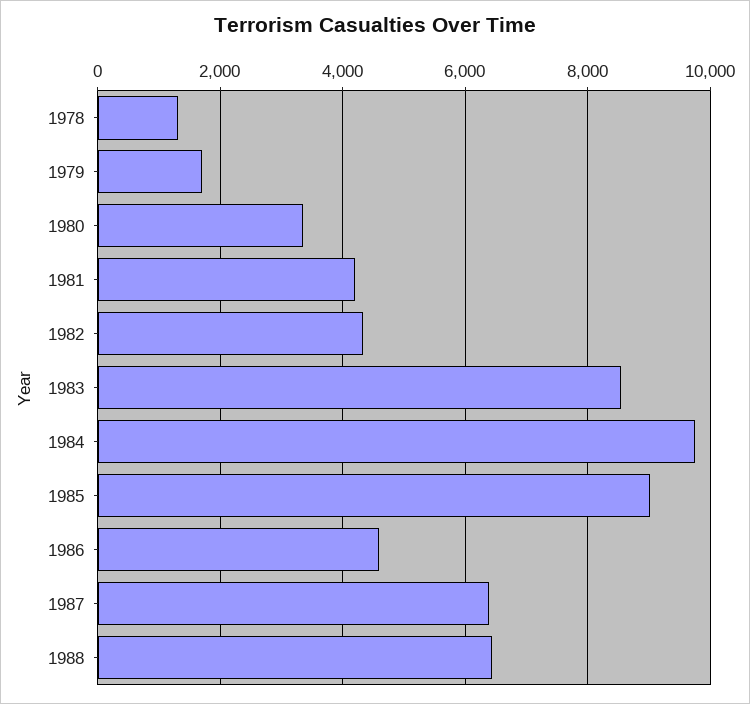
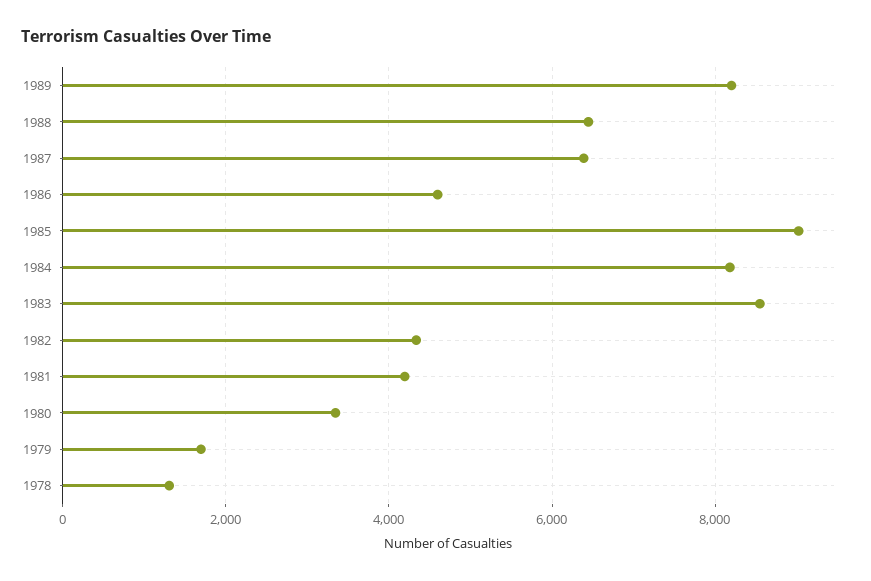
  {
    "1978": 1400,
    "1979": 1600,
    "1980": 3400,
    "1981": 4200,
    "1982": 4400,
    "1983": 8600,
-   "1984": 9800,
+   "1984": 8200,
    "1985": 9000,
    "1986": 4600,
    "1987": 6400,
-   "1988": 6400
+   "1988": 6400,
+   "1989": 8200
  }

